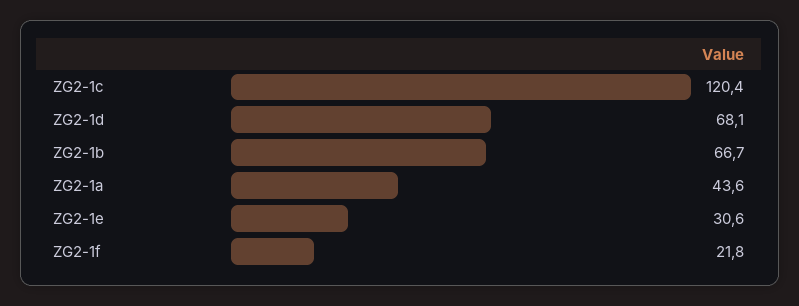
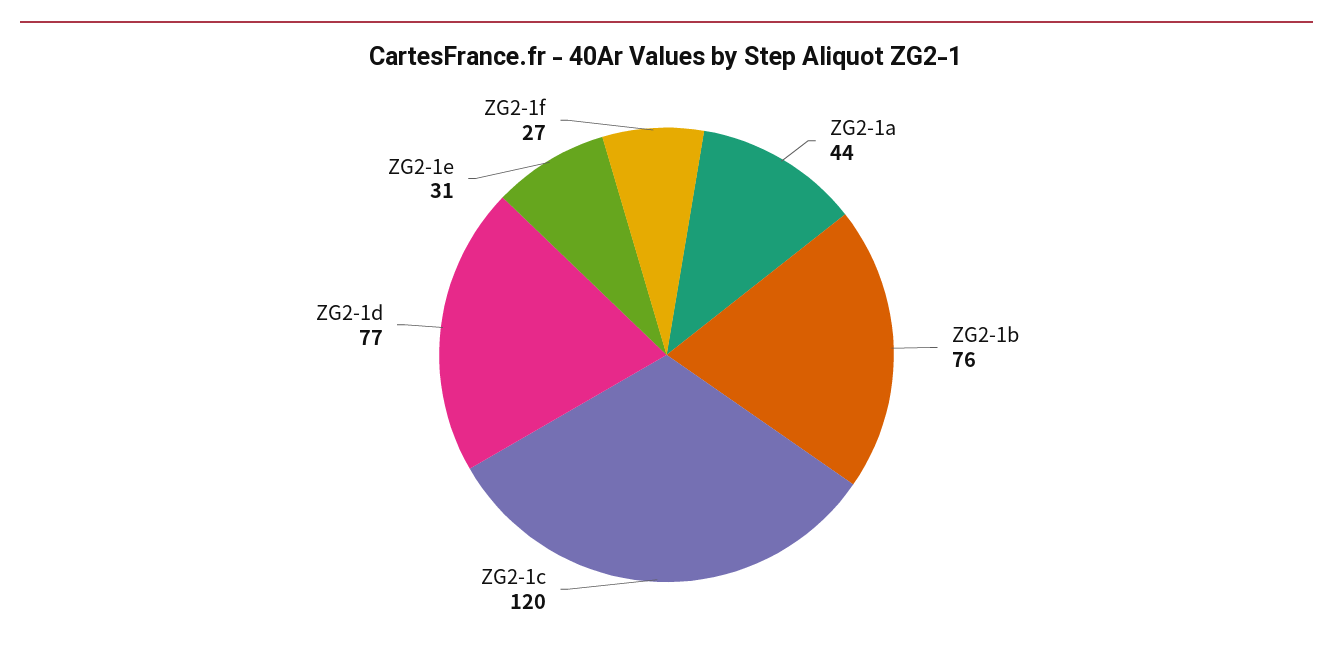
  {
    "ZG2-1c": 120.4,
-   "ZG2-1d": 68.1,
+   "ZG2-1d": 77,
-   "ZG2-1b": 66.7,
+   "ZG2-1b": 76,
    "ZG2-1a": 43.6,
    "ZG2-1e": 30.6,
-   "ZG2-1f": 21.8
+   "ZG2-1f": 27
  }

